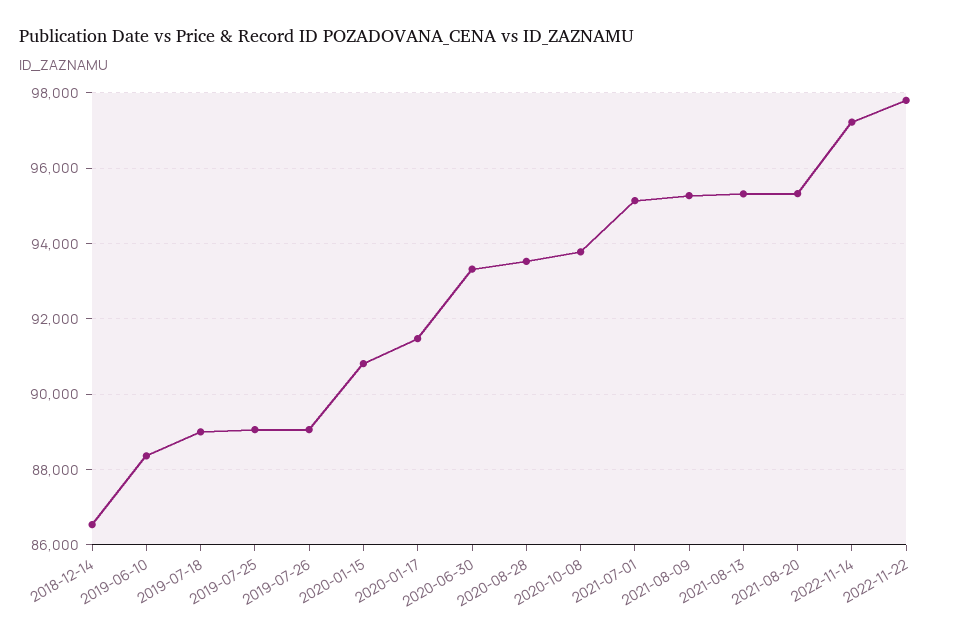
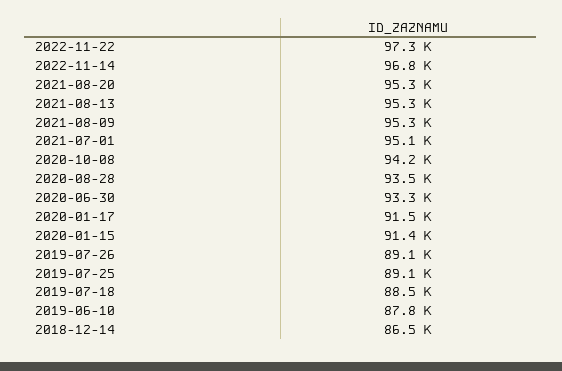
  {
    "2018-12-14": 86500,
-   "2019-06-10": 88400,
+   "2019-06-10": 87800,
-   "2019-07-18": 89000,
+   "2019-07-18": 88500,
    "2019-07-25": 89100,
    "2019-07-26": 89100,
-   "2020-01-15": 90800,
+   "2020-01-15": 91400,
    "2020-01-17": 91500,
    "2020-06-30": 93300,
    "2020-08-28": 93500,
-   "2020-10-08": 93800,
+   "2020-10-08": 94200,
    "2021-07-01": 95100,
    "2021-08-09": 95300,
    "2021-08-13": 95300,
    "2021-08-20": 95300,
-   "2022-11-14": 97200,
+   "2022-11-14": 96800,
-   "2022-11-22": 97800
+   "2022-11-22": 97300
  }

